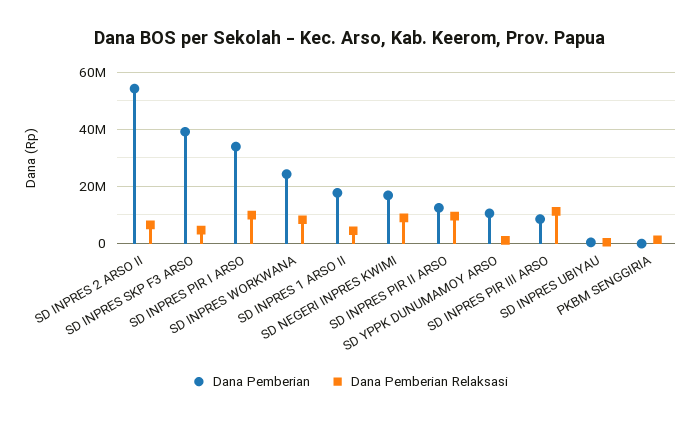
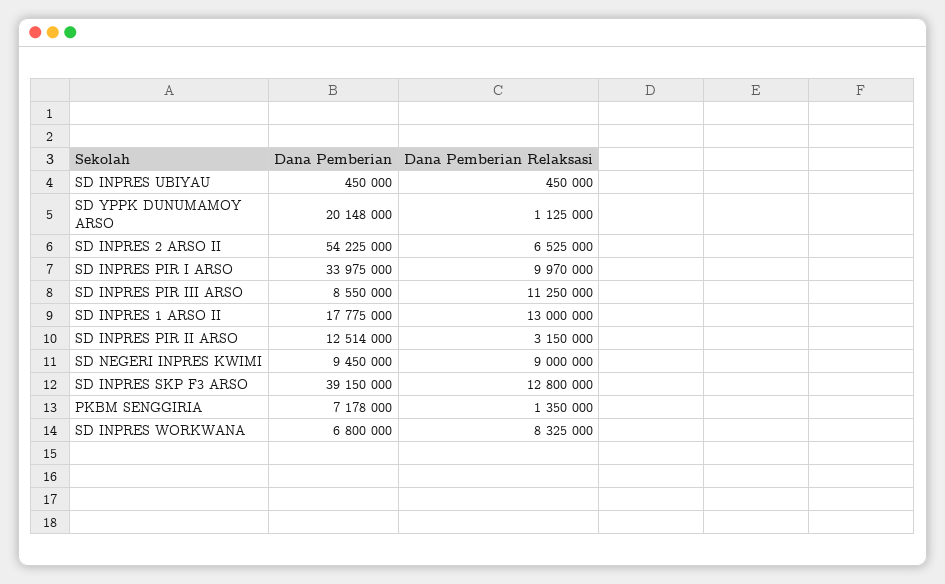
  {
    "Dana Pemberian": {
      "SD INPRES 2 ARSO II": 54225000,
      "SD INPRES SKP F3 ARSO": 39150000,
      "SD INPRES PIR I ARSO": 33975000,
-     "SD INPRES WORKWANA": 25000000,
+     "SD INPRES WORKWANA": 6800000,
      "SD INPRES 1 ARSO II": 17775000,
-     "SD NEGERI INPRES KWIMI": 17500000,
+     "SD NEGERI INPRES KWIMI": 9450000,
      "SD INPRES PIR II ARSO": 12514000,
-     "SD YPPK DUNUMAMOY ARSO": 10000000,
+     "SD YPPK DUNUMAMOY ARSO": 20148000,
      "SD INPRES PIR III ARSO": 8550000,
      "SD INPRES UBIYAU": 450000,
-     "PKBM SENGGIRIA": 0
+     "PKBM SENGGIRIA": 7178000
    },
    "Dana Pemberian Relaksasi": {
      "SD INPRES 2 ARSO II": 6525000,
-     "SD INPRES SKP F3 ARSO": 5000000,
+     "SD INPRES SKP F3 ARSO": 12800000,
      "SD INPRES PIR I ARSO": 9970000,
      "SD INPRES WORKWANA": 8325000,
-     "SD INPRES 1 ARSO II": 5000000,
+     "SD INPRES 1 ARSO II": 13000000,
      "SD NEGERI INPRES KWIMI": 9000000,
-     "SD INPRES PIR II ARSO": 10000000,
+     "SD INPRES PIR II ARSO": 3150000,
      "SD YPPK DUNUMAMOY ARSO": 1125000,
      "SD INPRES PIR III ARSO": 11250000,
      "SD INPRES UBIYAU": 450000,
      "PKBM SENGGIRIA": 1350000
    }
  }

